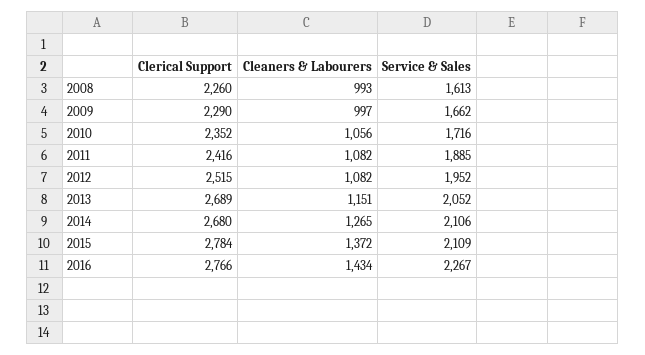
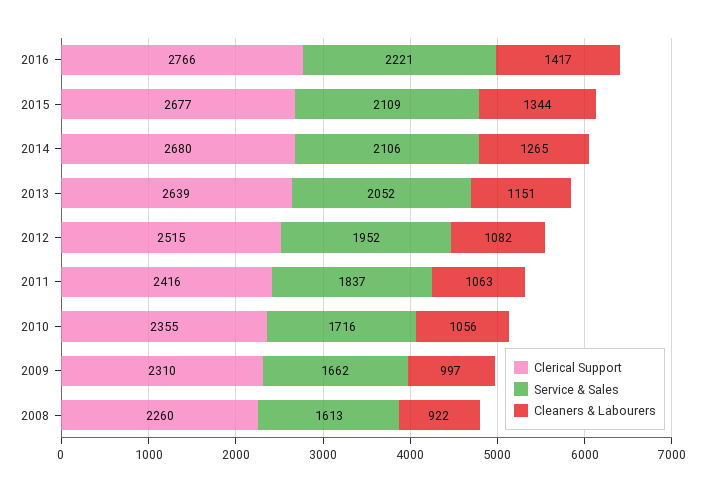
  {
    "Clerical Support": {
      "2008": 2260,
-     "2009": 2290,
+     "2009": 2310,
-     "2010": 2352,
+     "2010": 2355,
      "2011": 2416,
      "2012": 2515,
-     "2013": 2689,
+     "2013": 2639,
      "2014": 2680,
-     "2015": 2784,
+     "2015": 2677,
      "2016": 2766
    },
    "Cleaners & Labourers": {
-     "2008": 993,
+     "2008": 922,
      "2009": 997,
      "2010": 1056,
-     "2011": 1082,
+     "2011": 1063,
      "2012": 1082,
      "2013": 1151,
      "2014": 1265,
-     "2015": 1372,
+     "2015": 1344,
-     "2016": 1434
+     "2016": 1417
    },
    "Service & Sales": {
      "2008": 1613,
      "2009": 1662,
      "2010": 1716,
-     "2011": 1885,
+     "2011": 1837,
      "2012": 1952,
      "2013": 2052,
      "2014": 2106,
      "2015": 2109,
-     "2016": 2267
+     "2016": 2221
    }
  }

